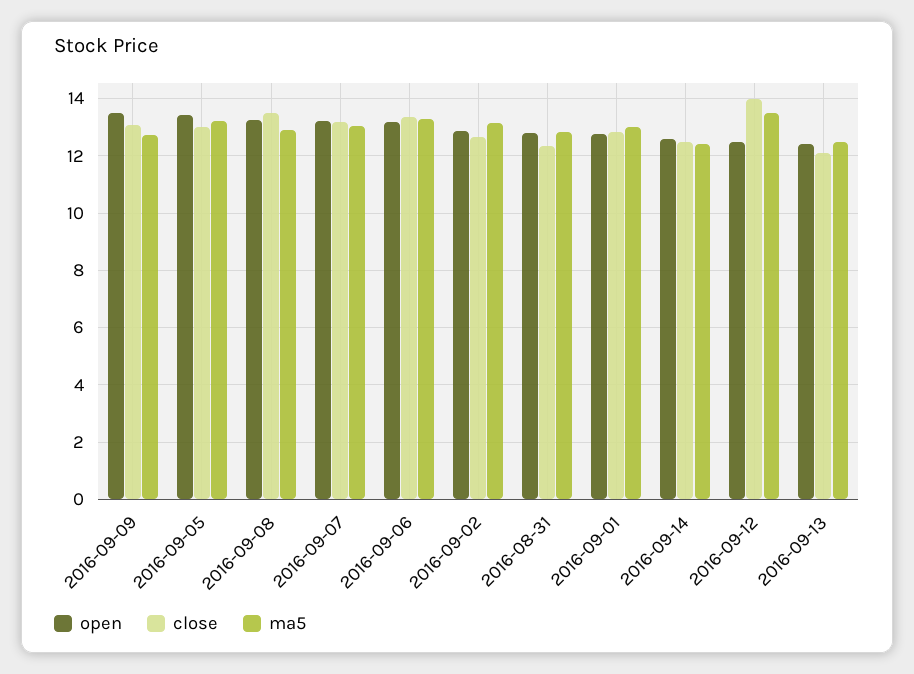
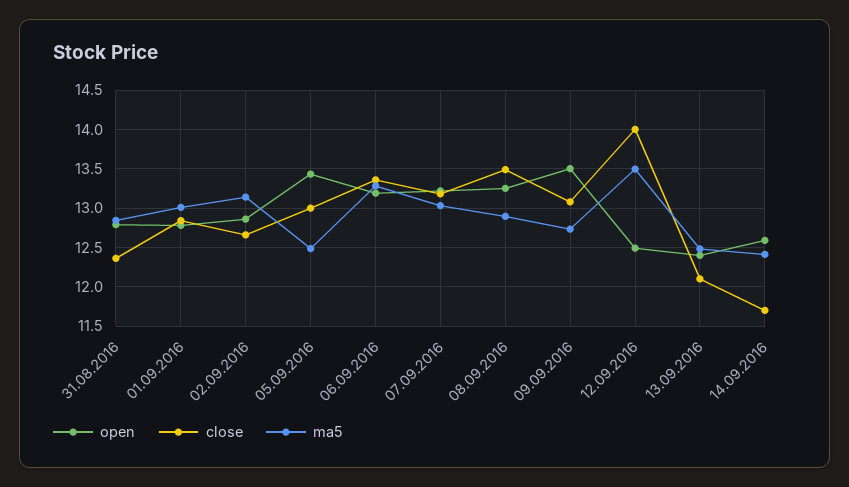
  {
    "open": {
      "2016-09-09": 13.5,
      "2016-09-05": 13.4,
      "2016-09-08": 13.3,
      "2016-09-07": 13.2,
      "2016-09-06": 13.2,
      "2016-09-02": 12.9,
      "2016-08-31": 12.8,
      "2016-09-01": 12.8,
      "2016-09-14": 12.6,
      "2016-09-12": 12.5,
      "2016-09-13": 12.4
    },
    "close": {
      "2016-09-09": 13.1,
      "2016-09-05": 13,
      "2016-09-08": 13.5,
      "2016-09-07": 13.2,
      "2016-09-06": 13.4,
      "2016-09-02": 12.7,
      "2016-08-31": 12.4,
      "2016-09-01": 12.8,
-     "2016-09-14": 12.5,
+     "2016-09-14": 11.7,
      "2016-09-12": 14,
      "2016-09-13": 12.1
    },
    "ma5": {
      "2016-09-09": 12.7,
-     "2016-09-05": 13.25,
+     "2016-09-05": 12.5,
      "2016-09-08": 12.9,
      "2016-09-07": 13,
      "2016-09-06": 13.3,
      "2016-09-02": 13.1,
      "2016-08-31": 12.8,
      "2016-09-01": 13,
      "2016-09-14": 12.4,
      "2016-09-12": 13.5,
      "2016-09-13": 12.5
    }
  }

